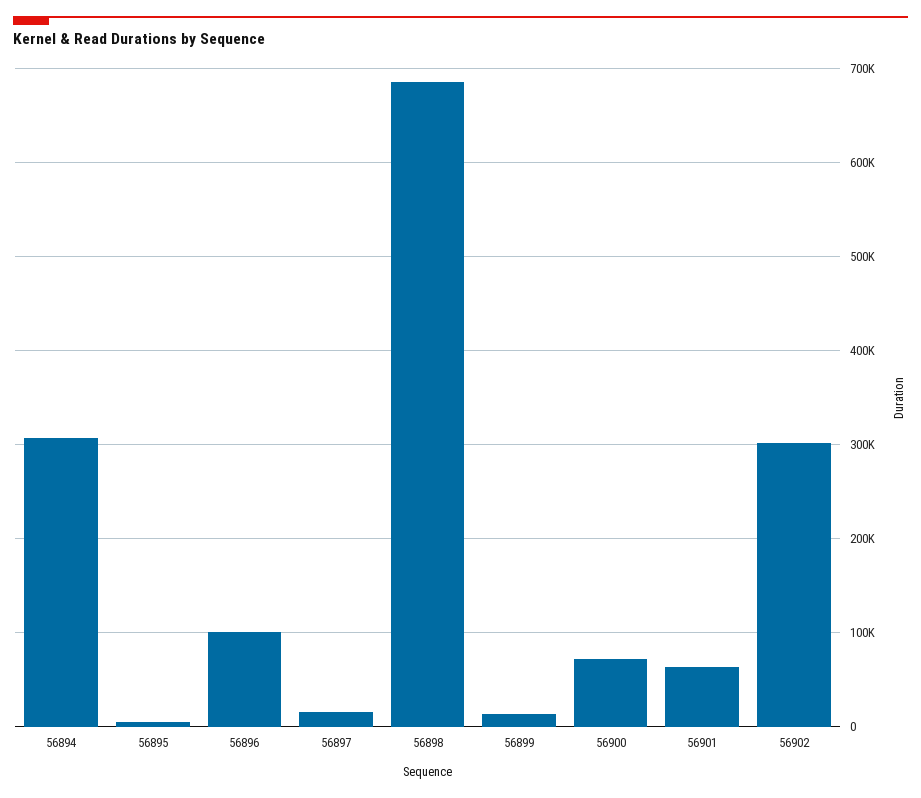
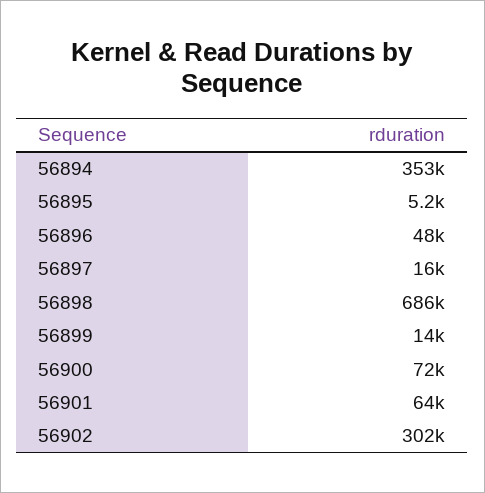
  {
-   "56894": 310000,
+   "56894": 353000,
    "56895": 5200,
-   "56896": 100000,
+   "56896": 48000,
    "56897": 16000,
    "56898": 686000,
    "56899": 14000,
    "56900": 72000,
    "56901": 64000,
    "56902": 302000
  }

